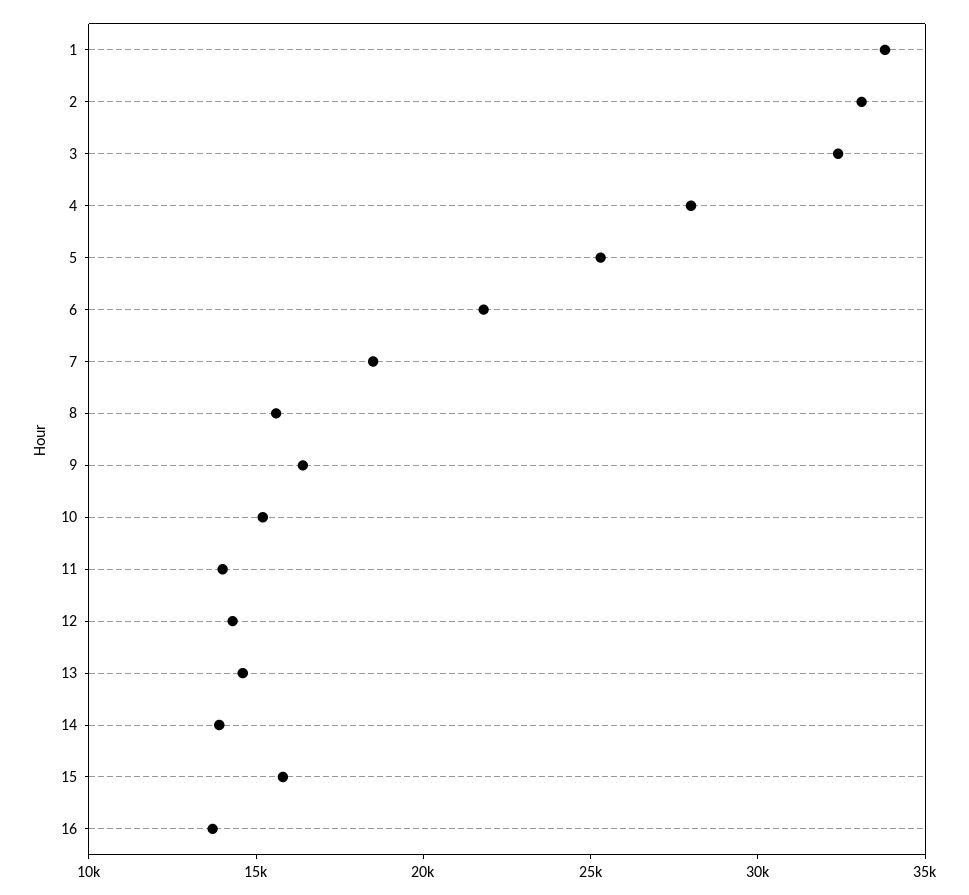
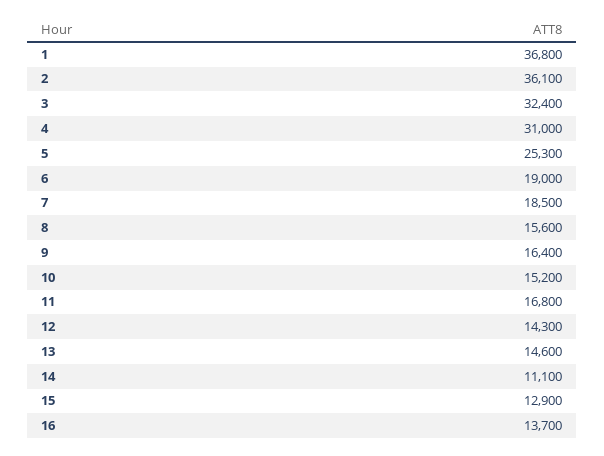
  {
-   "1": 34000,
+   "1": 36800,
-   "2": 33000,
+   "2": 36100,
    "3": 32400,
-   "4": 28000,
+   "4": 31000,
    "5": 25300,
-   "6": 22000,
+   "6": 19000,
    "7": 18500,
    "8": 15600,
    "9": 16400,
    "10": 15200,
-   "11": 14000,
+   "11": 16800,
    "12": 14300,
    "13": 14600,
-   "14": 14000,
+   "14": 11100,
-   "15": 16000,
+   "15": 12900,
    "16": 13700
  }

